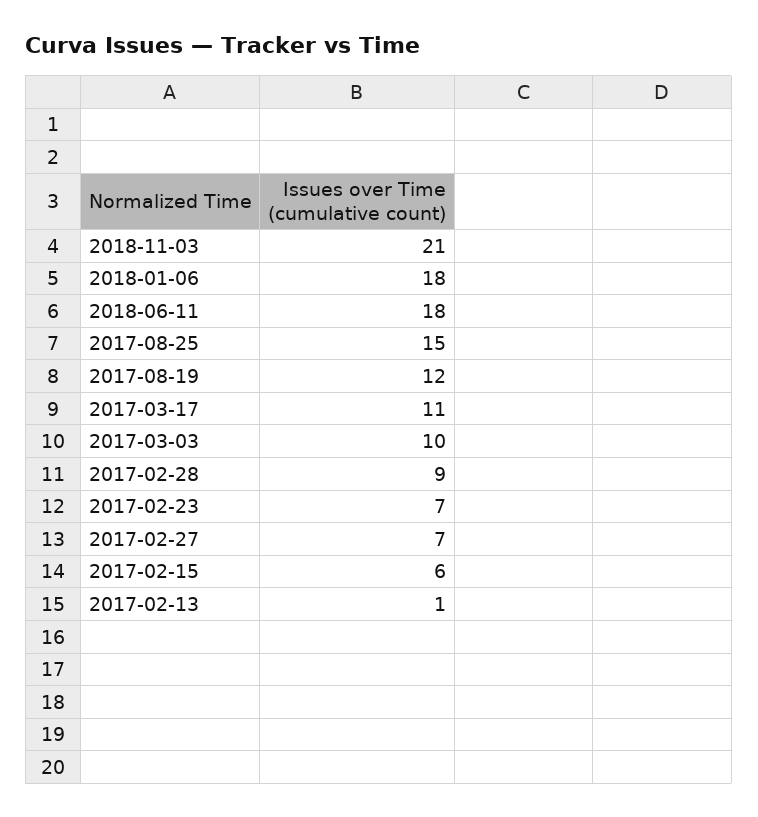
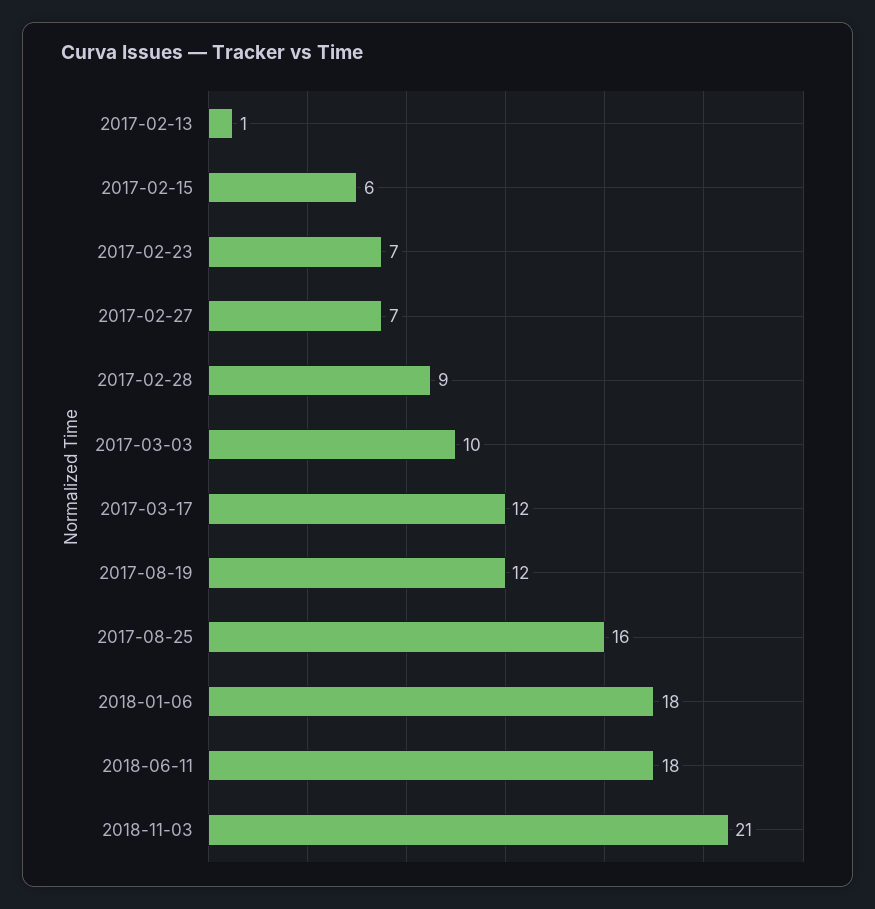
  {
    "2018-11-03": 21,
    "2018-01-06": 18,
    "2018-06-11": 18,
-   "2017-08-25": 15,
+   "2017-08-25": 16,
    "2017-08-19": 12,
-   "2017-03-17": 11,
+   "2017-03-17": 12,
    "2017-03-03": 10,
    "2017-02-28": 9,
    "2017-02-23": 7,
    "2017-02-27": 7,
    "2017-02-15": 6,
    "2017-02-13": 1
  }

